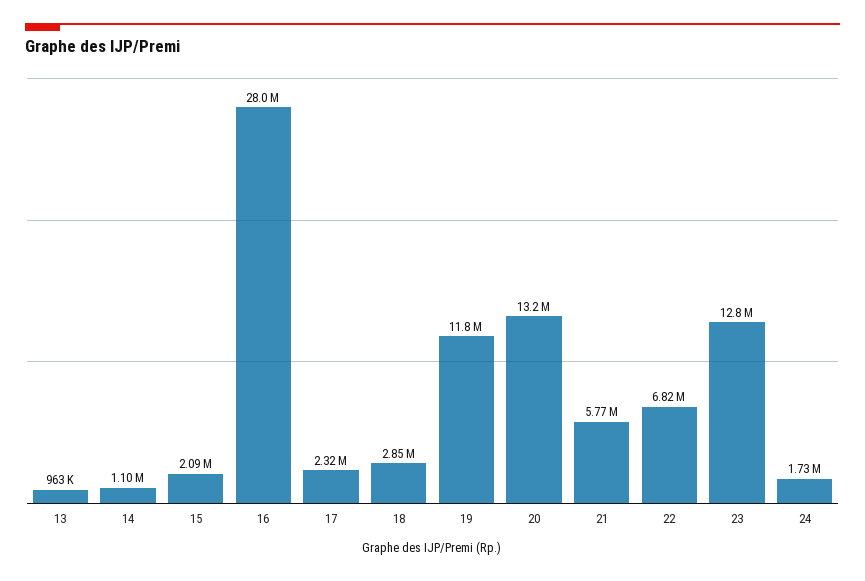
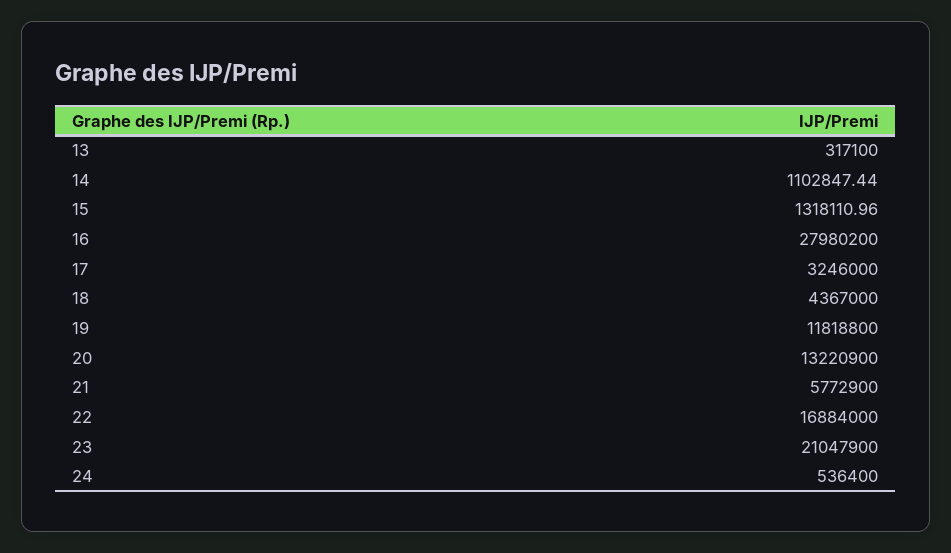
  {
-   "13": 963000,
+   "13": 317100,
    "14": 1102847.44,
-   "15": 2090000,
+   "15": 1318110.96,
    "16": 27980200,
-   "17": 2320000,
+   "17": 3246000,
-   "18": 2850000,
+   "18": 4367000,
    "19": 11818800,
    "20": 13220900,
    "21": 5772900,
-   "22": 6820000,
+   "22": 16884000,
-   "23": 12800000,
+   "23": 21047900,
-   "24": 1730000
+   "24": 536400
  }

